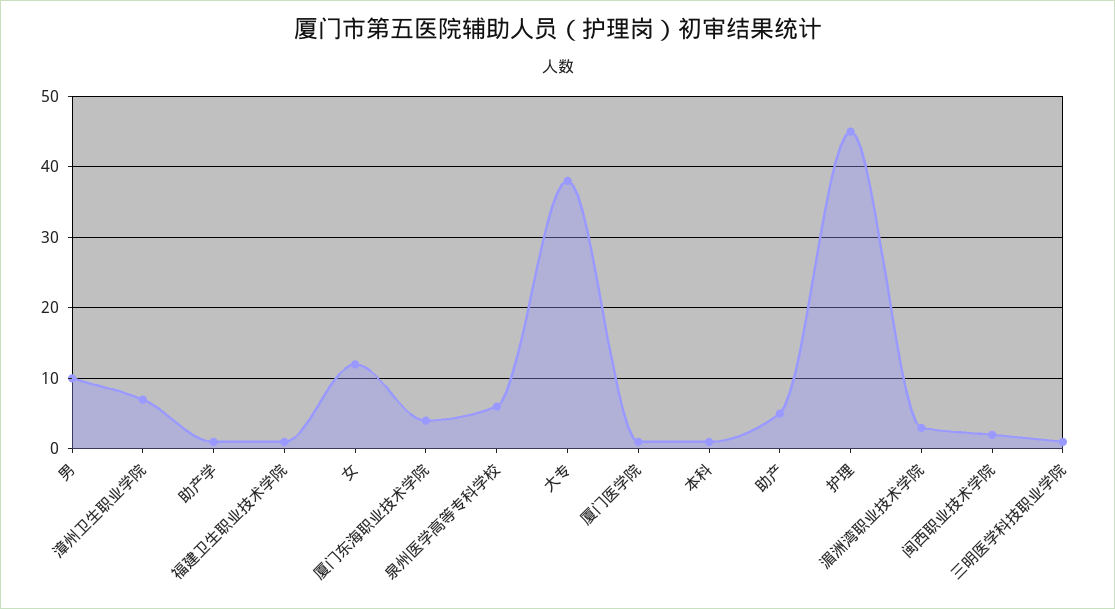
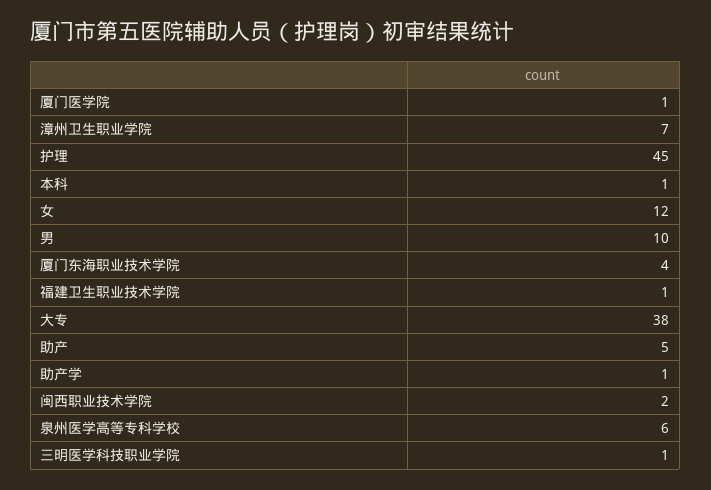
  {
    "男": 10,
    "漳州卫生职业学院": 7,
    "助产学": 1,
    "福建卫生职业技术学院": 1,
    "女": 12,
    "厦门东海职业技术学院": 4,
    "泉州医学高等专科学校": 6,
    "大专": 38,
    "厦门医学院": 1,
    "本科": 1,
    "助产": 5,
    "护理": 45,
-   "湄洲湾职业技术学院": 3,
    "闽西职业技术学院": 2,
    "三明医学科技职业学院": 1
  }

